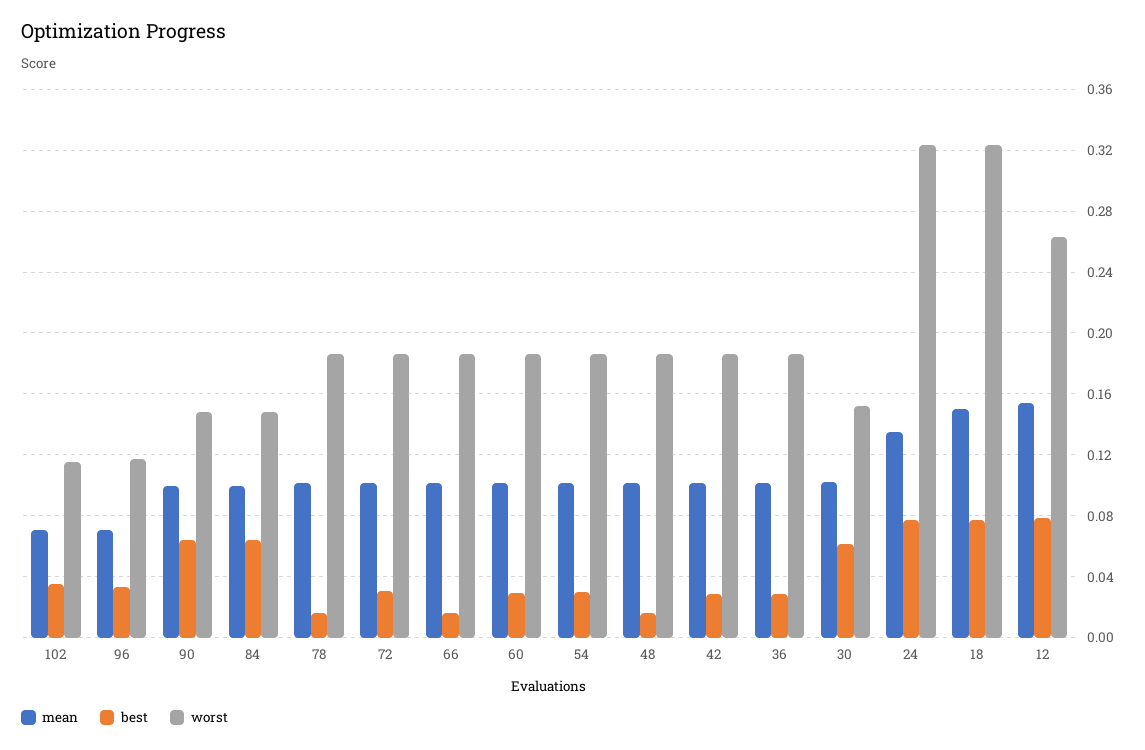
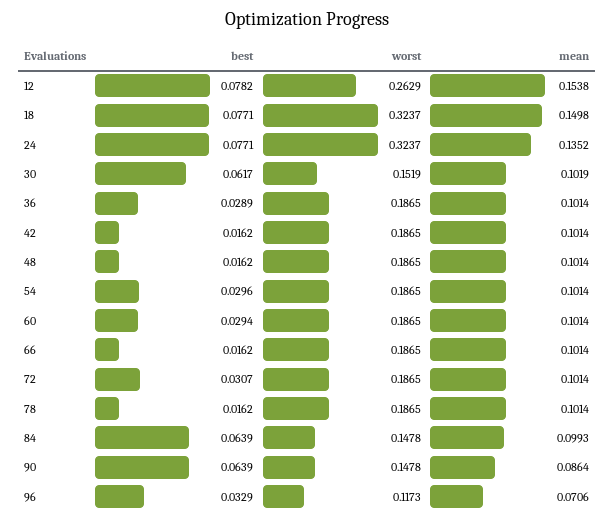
  {
    "mean": {
-     "102": 0.07,
      "96": 0.0706,
-     "90": 0.1,
+     "90": 0.0864,
      "84": 0.0993,
      "78": 0.1014,
      "72": 0.1014,
      "66": 0.1014,
      "60": 0.1014,
      "54": 0.1014,
      "48": 0.1014,
      "42": 0.1014,
      "36": 0.1014,
      "30": 0.1019,
      "24": 0.1352,
      "18": 0.1498,
      "12": 0.1538
    },
    "best": {
-     "102": 0.035,
      "96": 0.0329,
      "90": 0.0639,
      "84": 0.0639,
      "78": 0.0162,
      "72": 0.0307,
      "66": 0.0162,
      "60": 0.0294,
      "54": 0.0296,
      "48": 0.0162,
-     "42": 0.03,
+     "42": 0.0162,
      "36": 0.0289,
      "30": 0.0617,
      "24": 0.0771,
      "18": 0.0771,
      "12": 0.0782
    },
    "worst": {
-     "102": 0.115,
      "96": 0.1173,
      "90": 0.1478,
      "84": 0.1478,
      "78": 0.1865,
      "72": 0.1865,
      "66": 0.1865,
      "60": 0.1865,
      "54": 0.1865,
      "48": 0.1865,
      "42": 0.1865,
      "36": 0.1865,
      "30": 0.1519,
      "24": 0.3237,
      "18": 0.3237,
      "12": 0.2629
    }
  }

